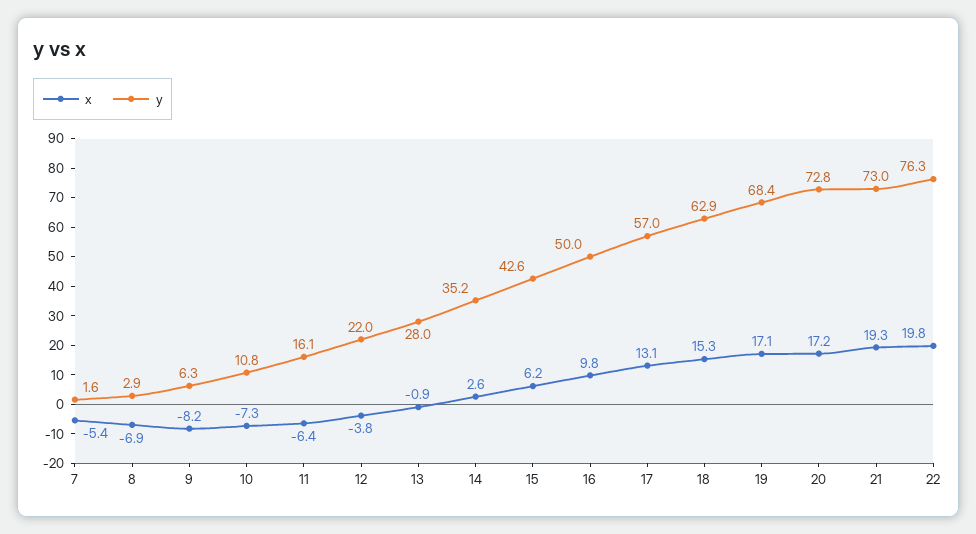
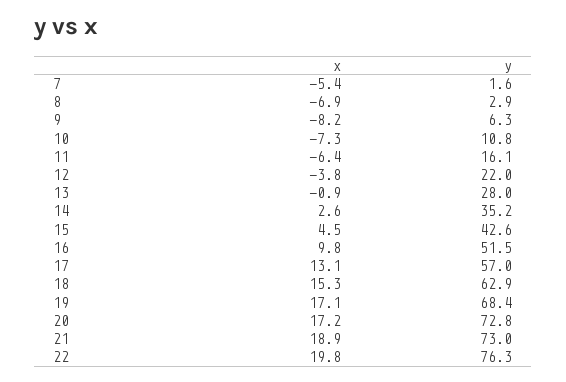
  {
    "x": {
      "7": -5.4,
      "8": -6.9,
      "9": -8.2,
      "10": -7.3,
      "11": -6.4,
      "12": -3.8,
      "13": -0.9,
      "14": 2.6,
-     "15": 6.2,
+     "15": 4.5,
      "16": 9.8,
      "17": 13.1,
      "18": 15.3,
      "19": 17.1,
      "20": 17.2,
-     "21": 19.3,
+     "21": 18.9,
      "22": 19.8
    },
    "y": {
      "7": 1.6,
      "8": 2.9,
      "9": 6.3,
      "10": 10.8,
      "11": 16.1,
      "12": 22,
      "13": 28,
      "14": 35.2,
      "15": 42.6,
-     "16": 50,
+     "16": 51.5,
      "17": 57,
      "18": 62.9,
      "19": 68.4,
      "20": 72.8,
      "21": 73,
      "22": 76.3
    }
  }

